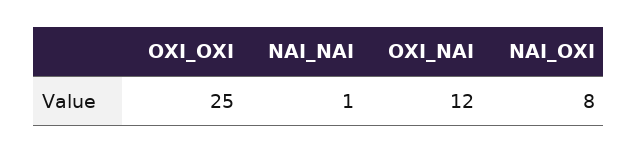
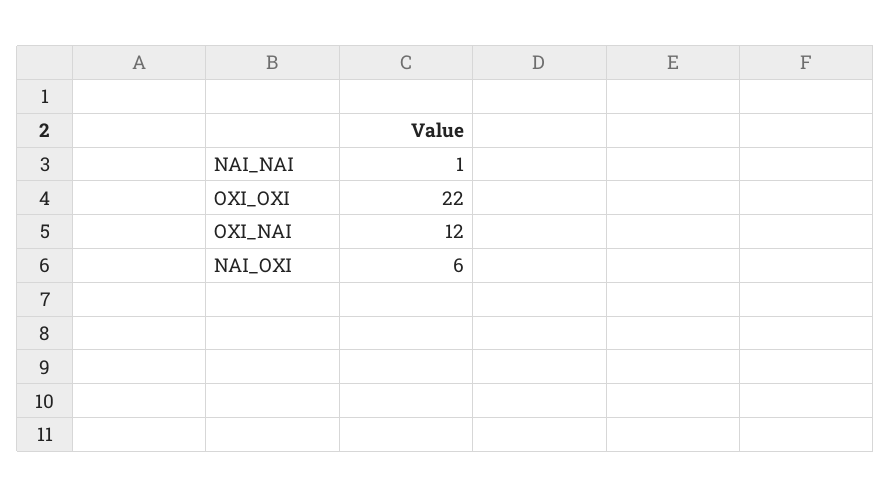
  {
-   "ΟΧΙ_ΟΧΙ": 25,
+   "ΟΧΙ_ΟΧΙ": 22,
    "ΝΑΙ_ΝΑΙ": 1,
    "ΟΧΙ_ΝΑΙ": 12,
-   "ΝΑΙ_ΟΧΙ": 8
+   "ΝΑΙ_ΟΧΙ": 6
  }

